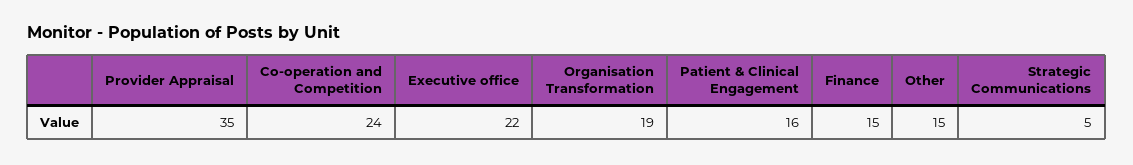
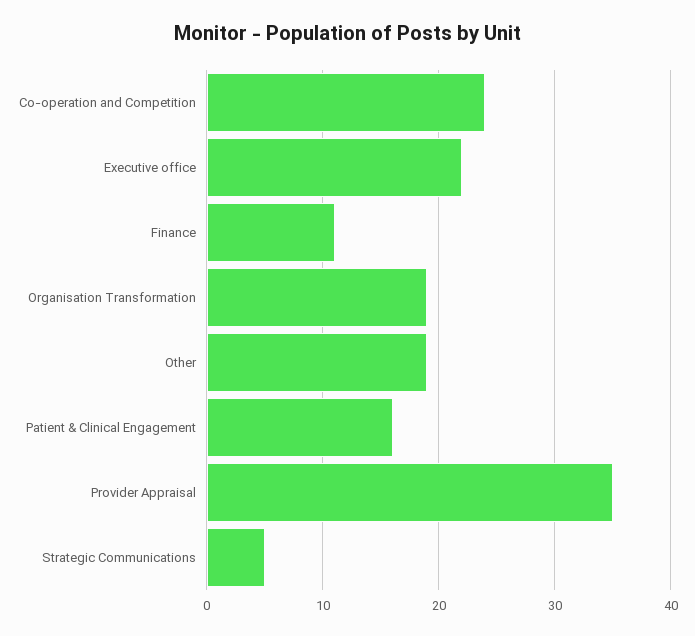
  {
    "Provider Appraisal": 35,
    "Co-operation and Competition": 24,
    "Executive office": 22,
    "Organisation Transformation": 19,
    "Patient & Clinical Engagement": 16,
-   "Finance": 15,
+   "Finance": 11,
-   "Other": 15,
+   "Other": 19,
    "Strategic Communications": 5
  }

